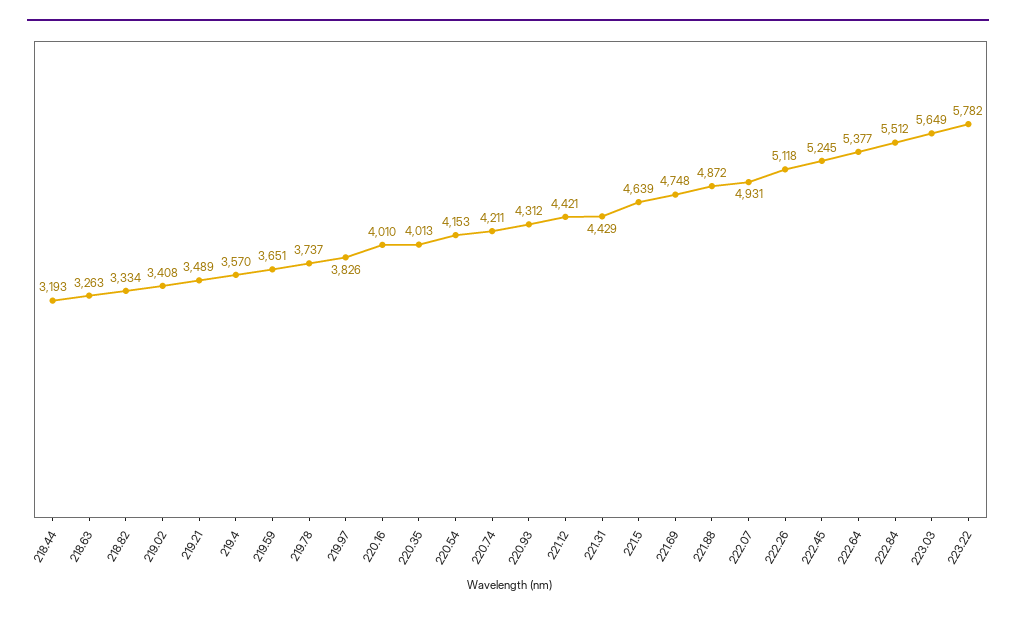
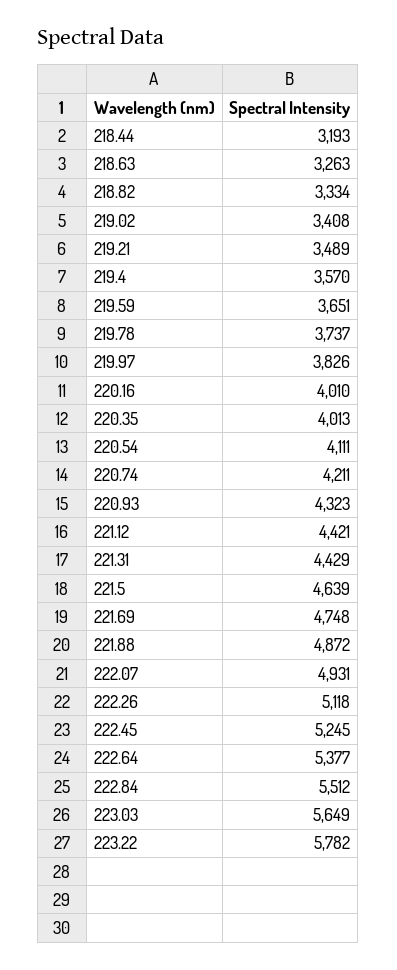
  {
    "218.44": 3193,
    "218.63": 3263,
    "218.82": 3334,
    "219.02": 3408,
    "219.21": 3489,
    "219.4": 3570,
    "219.59": 3651,
    "219.78": 3737,
    "219.97": 3826,
    "220.16": 4010,
    "220.35": 4013,
-   "220.54": 4153,
+   "220.54": 4111,
    "220.74": 4211,
-   "220.93": 4312,
+   "220.93": 4323,
    "221.12": 4421,
    "221.31": 4429,
    "221.5": 4639,
    "221.69": 4748,
    "221.88": 4872,
    "222.07": 4931,
    "222.26": 5118,
    "222.45": 5245,
    "222.64": 5377,
    "222.84": 5512,
    "223.03": 5649,
    "223.22": 5782
  }

